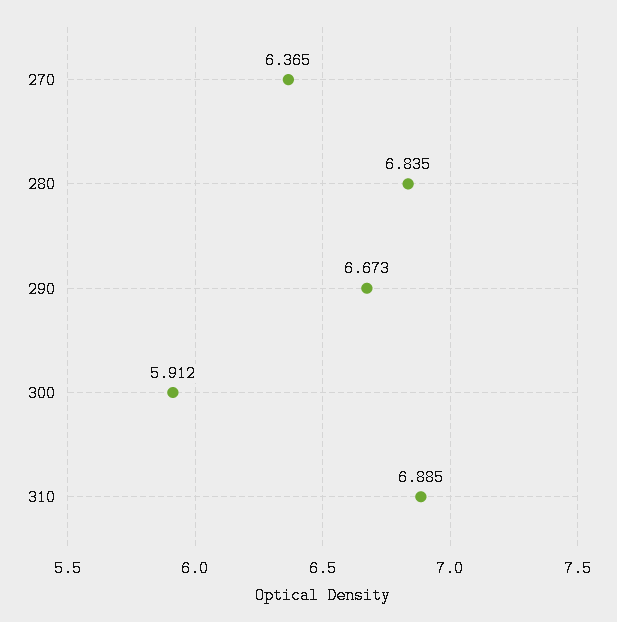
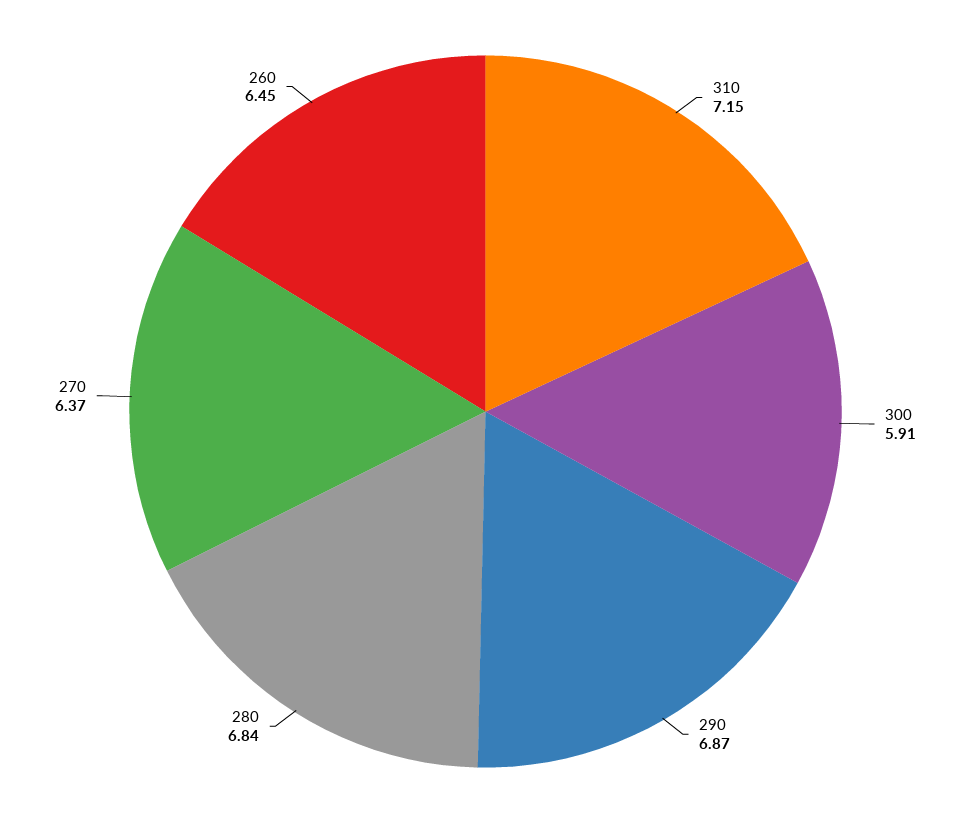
  {
    "270": 6.365,
    "280": 6.835,
-   "290": 6.673,
+   "290": 6.87,
    "300": 5.912,
-   "310": 6.885
+   "310": 7.15,
+   "260": 6.45
  }

